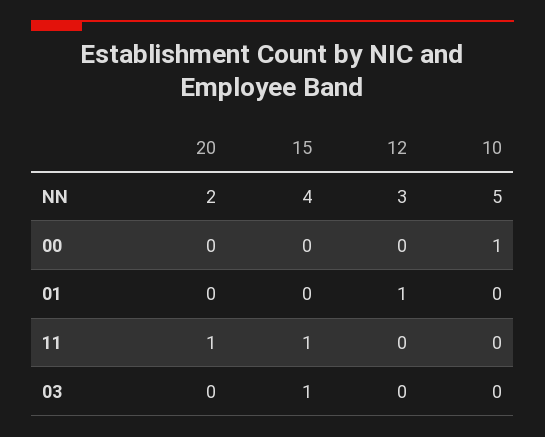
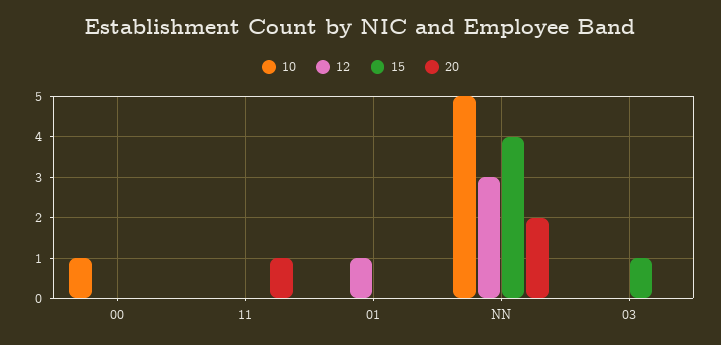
  {
    "20": {
      "NN": 2,
      "00": 0,
      "01": 0,
      "11": 1,
      "03": 0
    },
    "15": {
      "NN": 4,
      "00": 0,
      "01": 0,
-     "11": 1,
+     "11": 0,
      "03": 1
    },
    "12": {
      "NN": 3,
      "00": 0,
      "01": 1,
      "11": 0,
      "03": 0
    },
    "10": {
      "NN": 5,
      "00": 1,
      "01": 0,
      "11": 0,
      "03": 0
    }
  }

